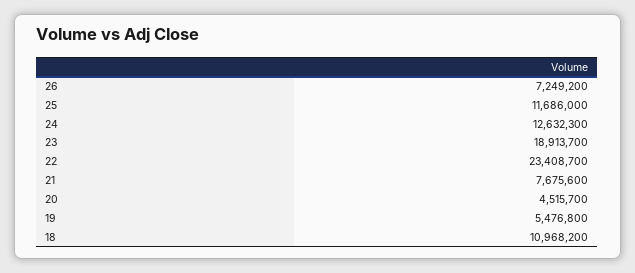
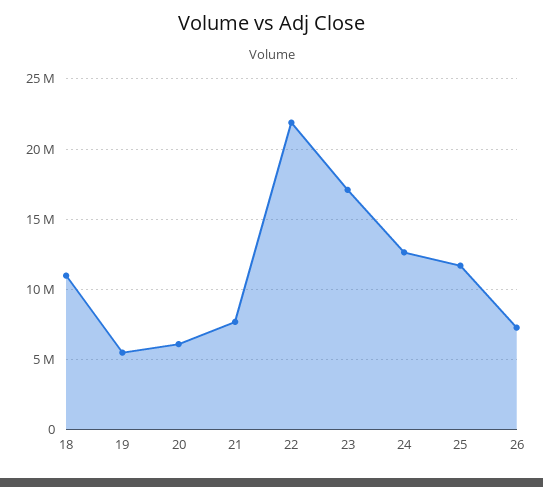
  {
    "26": 7249200,
    "25": 11686000,
    "24": 12632300,
-   "23": 18913700,
+   "23": 17000000,
-   "22": 23408700,
+   "22": 22000000,
    "21": 7675600,
-   "20": 4515700,
+   "20": 6000000,
    "19": 5476800,
    "18": 10968200
  }

